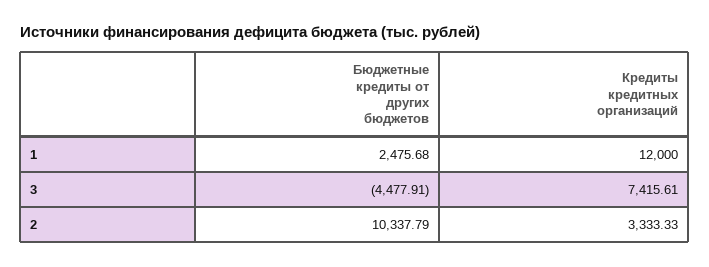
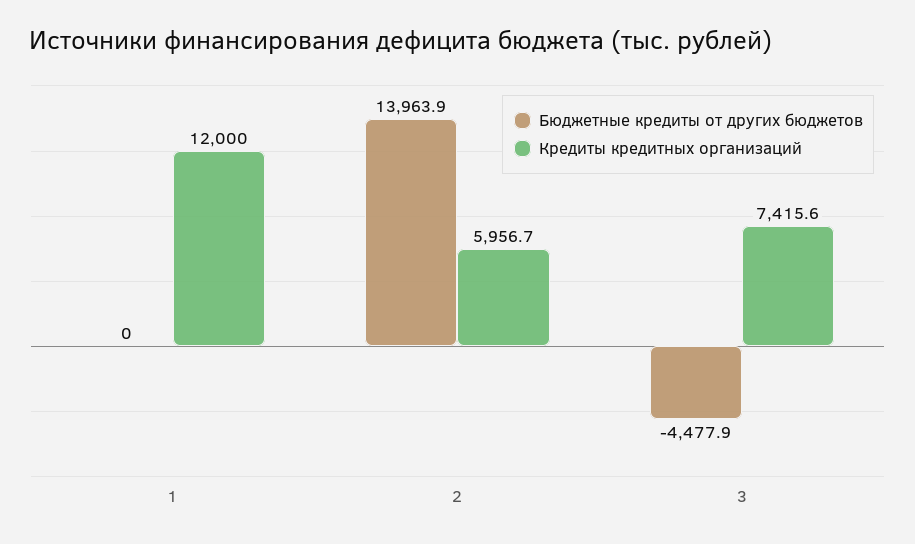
  {
    "Бюджетные кредиты от других бюджетов": {
-     "1": 2475.68,
+     "1": 0,
      "3": -4477.91,
-     "2": 10337.79
+     "2": 13963.9
    },
    "Кредиты кредитных организаций": {
      "1": 12000,
      "3": 7415.61,
-     "2": 3333.33
+     "2": 5956.7
    }
  }

